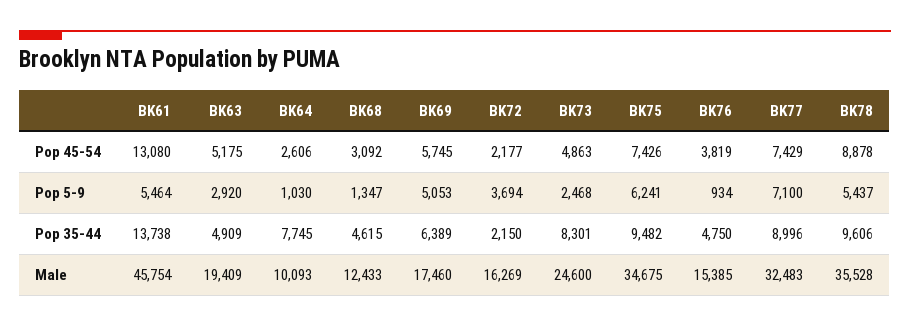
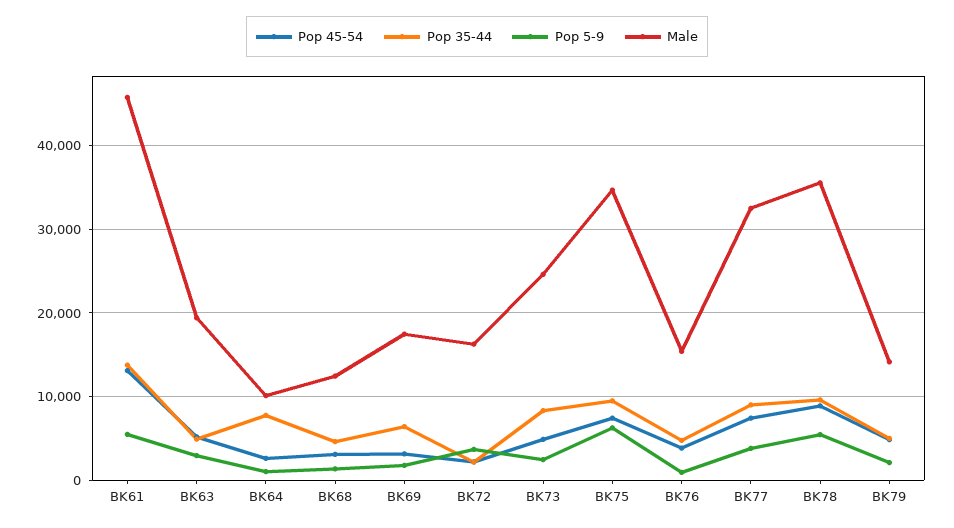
  {
    "Pop 45-54": {
      "BK61": 13080,
      "BK63": 5175,
      "BK64": 2606,
      "BK68": 3092,
-     "BK69": 5745,
+     "BK69": 3000,
      "BK72": 2177,
      "BK73": 4863,
      "BK75": 7426,
      "BK76": 3819,
      "BK77": 7429,
-     "BK78": 8878
+     "BK78": 8878,
+     "BK79": 5000
    },
    "Pop 5-9": {
      "BK61": 5464,
      "BK63": 2920,
      "BK64": 1030,
      "BK68": 1347,
-     "BK69": 5053,
+     "BK69": 2000,
      "BK72": 3694,
      "BK73": 2468,
      "BK75": 6241,
      "BK76": 934,
-     "BK77": 7100,
+     "BK77": 4000,
-     "BK78": 5437
+     "BK78": 5437,
+     "BK79": 2000
    },
    "Pop 35-44": {
      "BK61": 13738,
      "BK63": 4909,
      "BK64": 7745,
      "BK68": 4615,
      "BK69": 6389,
      "BK72": 2150,
      "BK73": 8301,
      "BK75": 9482,
      "BK76": 4750,
      "BK77": 8996,
-     "BK78": 9606
+     "BK78": 9606,
+     "BK79": 5000
    },
    "Male": {
      "BK61": 45754,
      "BK63": 19409,
      "BK64": 10093,
      "BK68": 12433,
      "BK69": 17460,
      "BK72": 16269,
      "BK73": 24600,
      "BK75": 34675,
      "BK76": 15385,
      "BK77": 32483,
-     "BK78": 35528
+     "BK78": 35528,
+     "BK79": 14000
    }
  }

